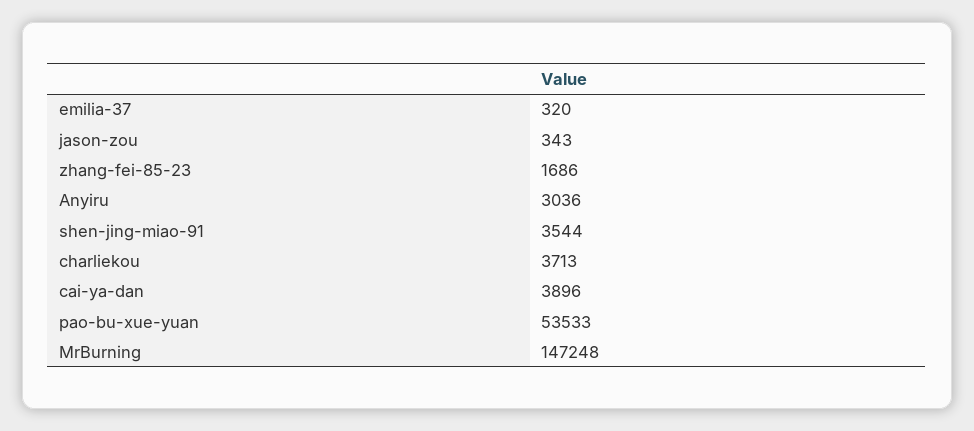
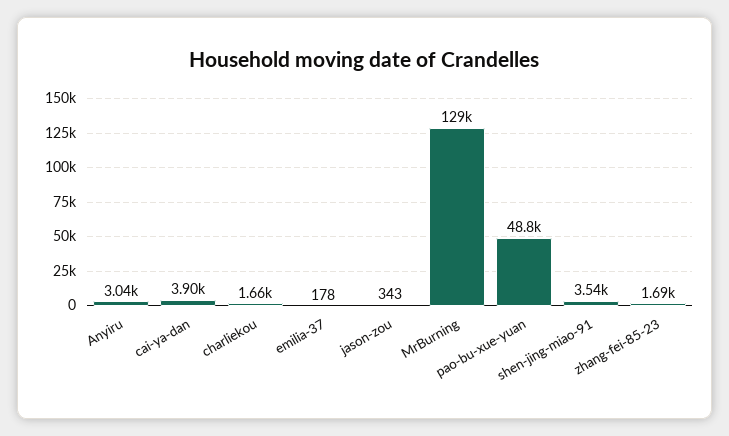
  {
-   "emilia-37": 320,
+   "emilia-37": 178,
    "jason-zou": 343,
    "zhang-fei-85-23": 1686,
    "Anyiru": 3036,
    "shen-jing-miao-91": 3544,
-   "charliekou": 3713,
+   "charliekou": 1660,
    "cai-ya-dan": 3896,
-   "pao-bu-xue-yuan": 53533,
+   "pao-bu-xue-yuan": 48800,
-   "MrBurning": 147248
+   "MrBurning": 129000
  }

